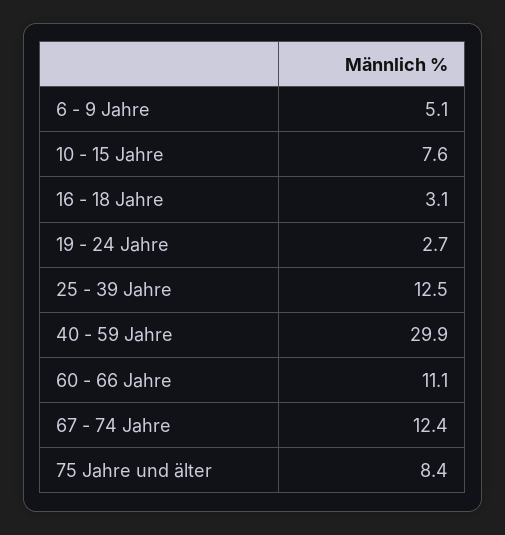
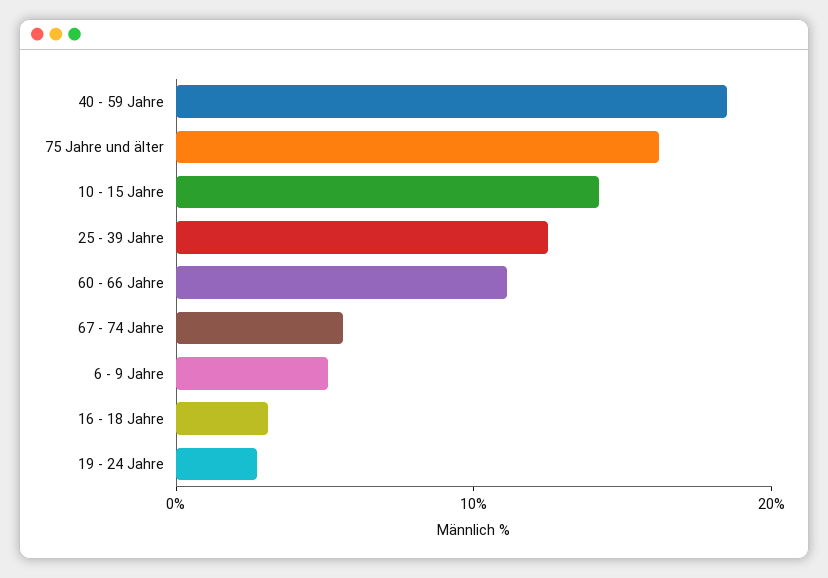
  {
    "6 - 9 Jahre": 5.1,
-   "10 - 15 Jahre": 7.6,
+   "10 - 15 Jahre": 14,
    "16 - 18 Jahre": 3.1,
    "19 - 24 Jahre": 2.7,
    "25 - 39 Jahre": 12.5,
-   "40 - 59 Jahre": 29.9,
+   "40 - 59 Jahre": 18,
    "60 - 66 Jahre": 11.1,
-   "67 - 74 Jahre": 12.4,
+   "67 - 74 Jahre": 6,
-   "75 Jahre und älter": 8.4
+   "75 Jahre und älter": 16
  }

